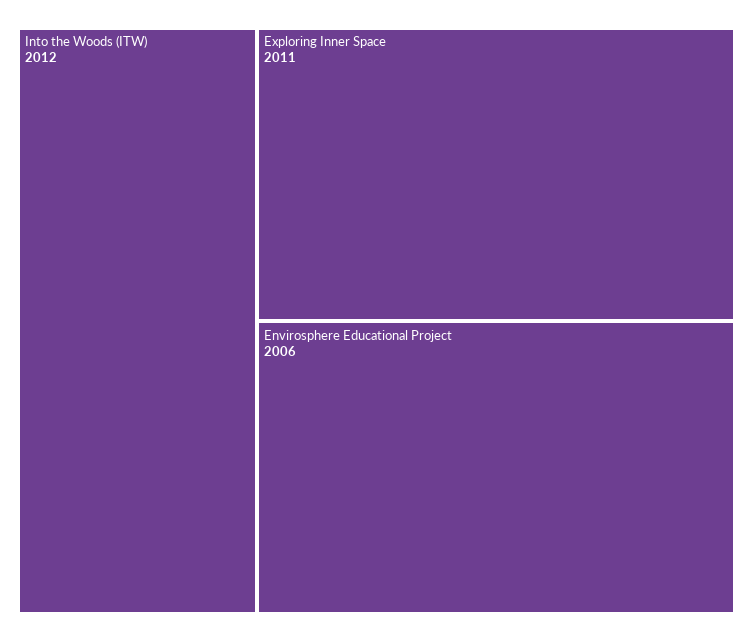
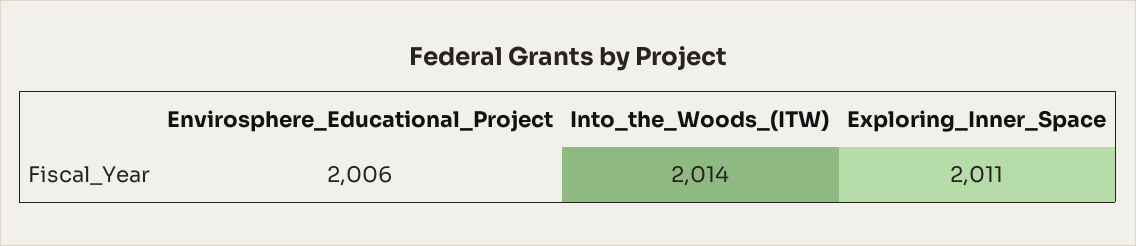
  {
-   "Into the Woods (ITW)": 2012,
+   "Into the Woods (ITW)": 2014,
    "Exploring Inner Space": 2011,
    "Envirosphere Educational Project": 2006
  }

